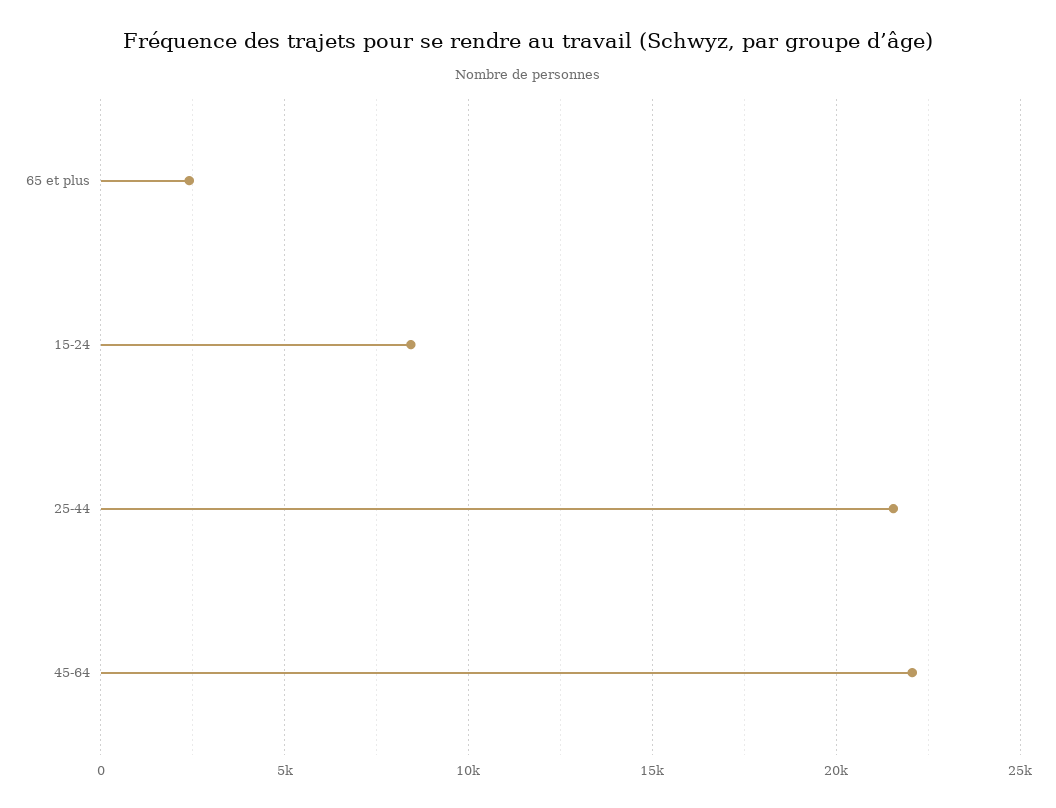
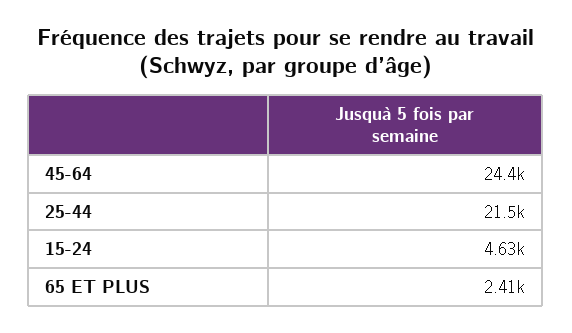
  {
    "65 et plus": 2410,
-   "15-24": 8500,
+   "15-24": 4630,
    "25-44": 21500,
-   "45-64": 22000
+   "45-64": 24400
  }

